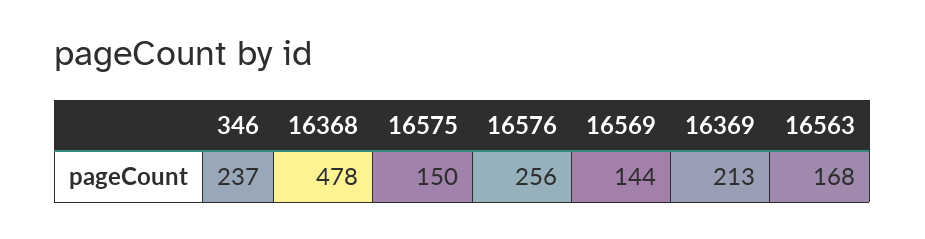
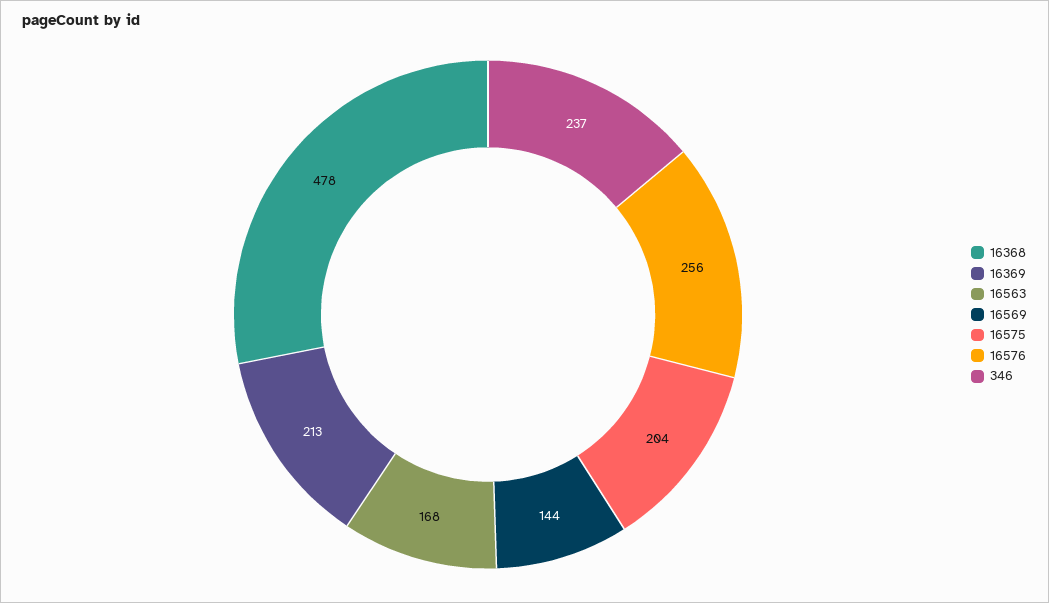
  {
    "346": 237,
    "16368": 478,
-   "16575": 150,
+   "16575": 204,
    "16576": 256,
    "16569": 144,
    "16369": 213,
    "16563": 168
  }

